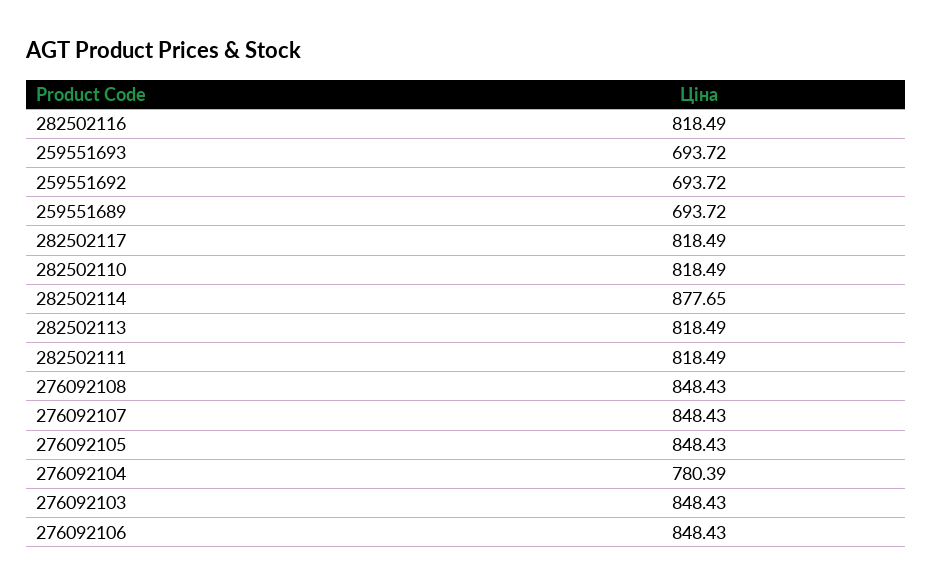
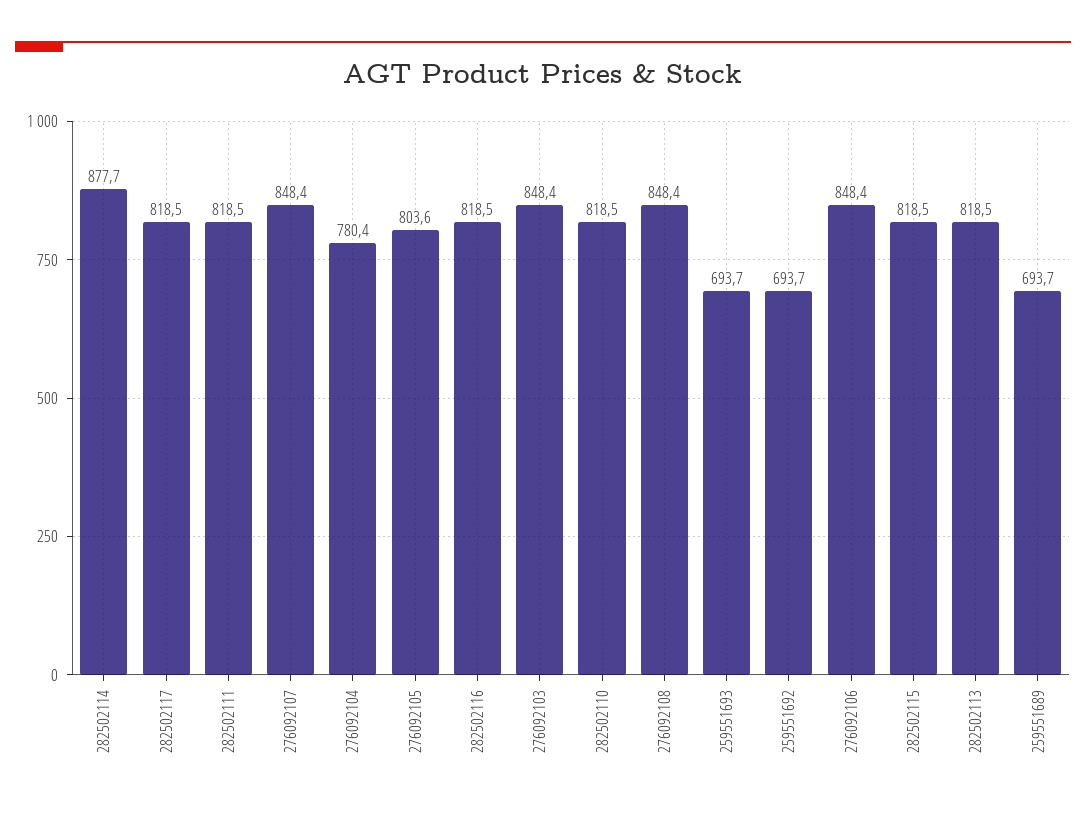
  {
    "282502116": 818.49,
    "259551693": 693.72,
    "259551692": 693.72,
    "259551689": 693.72,
    "282502117": 818.49,
    "282502110": 818.49,
    "282502114": 877.65,
    "282502113": 818.49,
    "282502111": 818.49,
    "276092108": 848.43,
    "276092107": 848.43,
-   "276092105": 848.43,
+   "276092105": 803.6,
    "276092104": 780.39,
    "276092103": 848.43,
-   "276092106": 848.43
+   "276092106": 848.43,
+   "282502115": 818.5
  }

